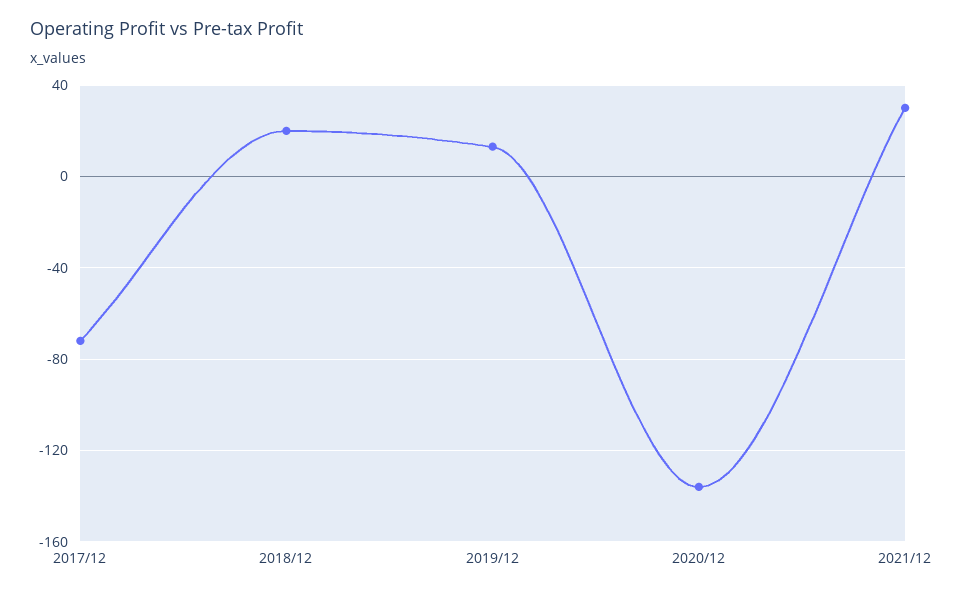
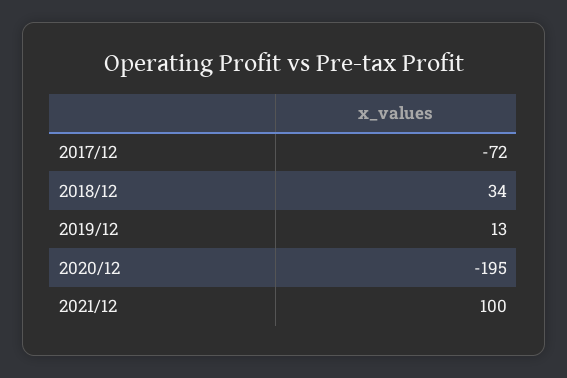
  {
    "2017/12": -72,
-   "2018/12": 20,
+   "2018/12": 34,
    "2019/12": 13,
-   "2020/12": -135,
+   "2020/12": -195,
-   "2021/12": 30
+   "2021/12": 100
  }

